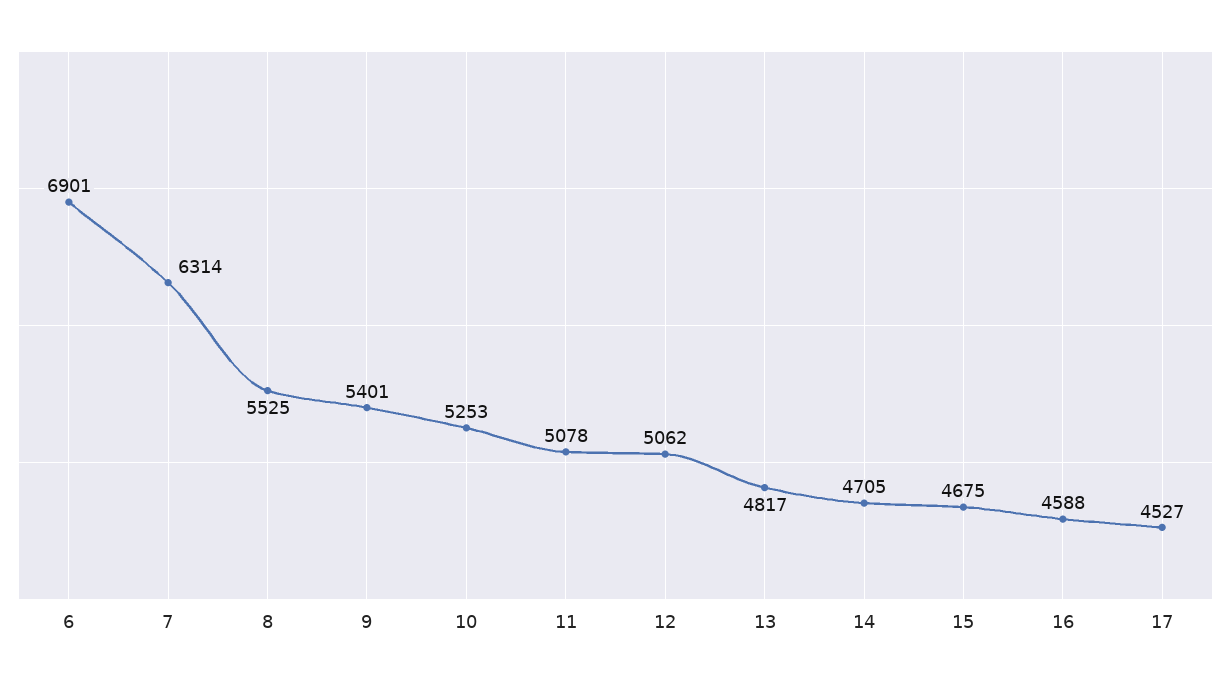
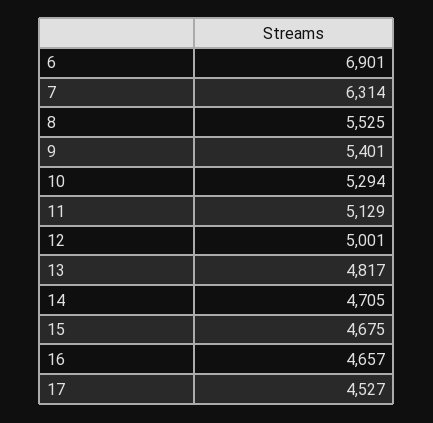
  {
    "6": 6901,
    "7": 6314,
    "8": 5525,
    "9": 5401,
-   "10": 5253,
+   "10": 5294,
-   "11": 5078,
+   "11": 5129,
-   "12": 5062,
+   "12": 5001,
    "13": 4817,
    "14": 4705,
    "15": 4675,
-   "16": 4588,
+   "16": 4657,
    "17": 4527
  }

